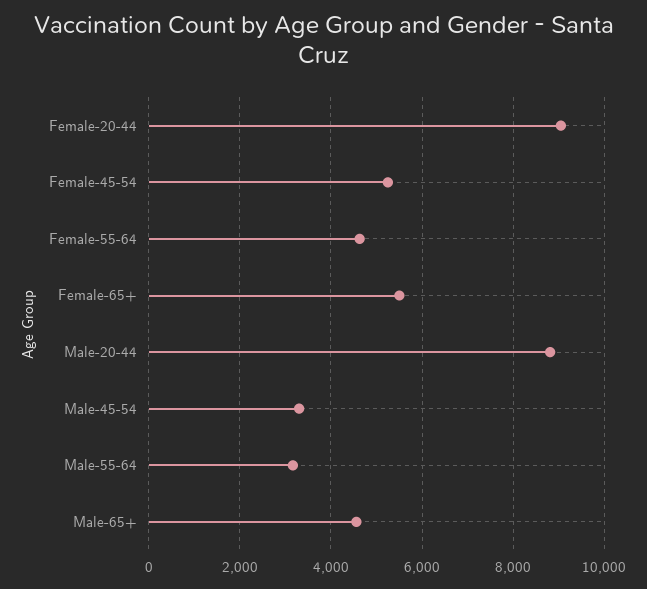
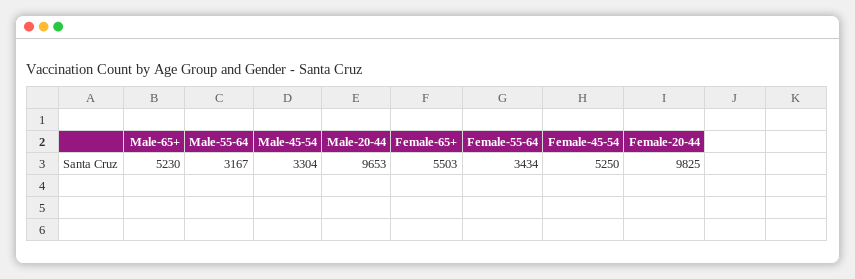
  {
-   "Female-20-44": 9000,
+   "Female-20-44": 9825,
    "Female-45-54": 5250,
-   "Female-55-64": 4600,
+   "Female-55-64": 3434,
    "Female-65+": 5503,
-   "Male-20-44": 8800,
+   "Male-20-44": 9653,
    "Male-45-54": 3304,
    "Male-55-64": 3167,
-   "Male-65+": 4600
+   "Male-65+": 5230
  }

